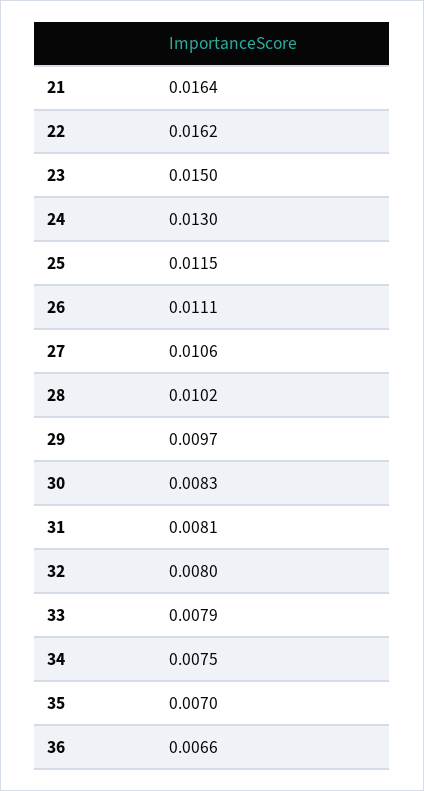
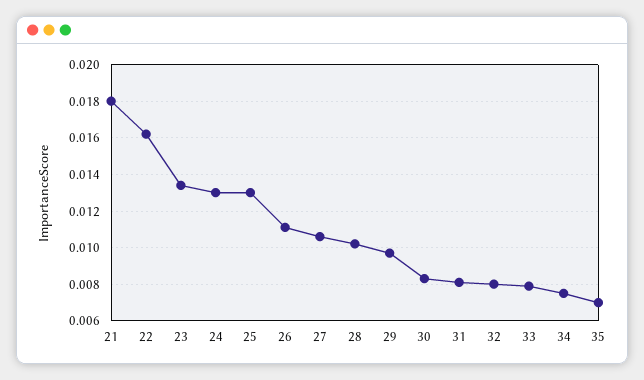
  {
-   "21": 0.0164,
+   "21": 0.018,
    "22": 0.0162,
-   "23": 0.015,
+   "23": 0.0135,
    "24": 0.013,
-   "25": 0.0115,
+   "25": 0.013,
    "26": 0.0111,
    "27": 0.0106,
    "28": 0.0102,
    "29": 0.0097,
    "30": 0.0083,
    "31": 0.0081,
    "32": 0.008,
    "33": 0.0079,
    "34": 0.0075,
-   "35": 0.007,
+   "35": 0.007
-   "36": 0.0066
  }

